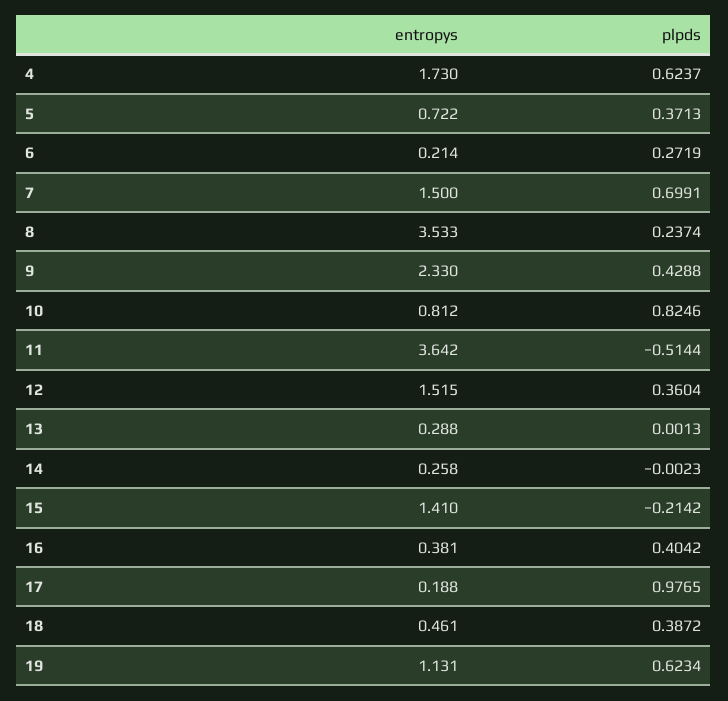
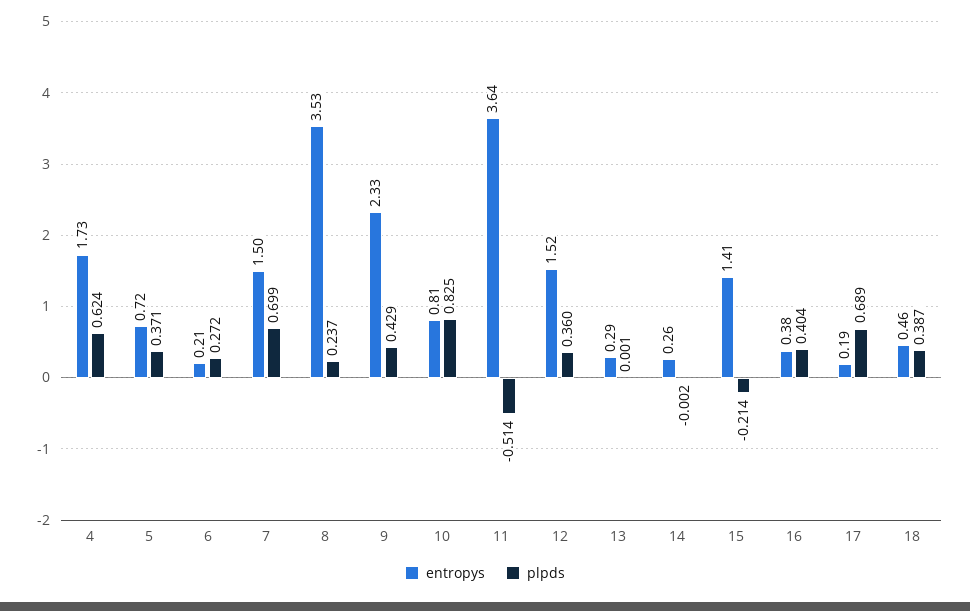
  {
    "entropys": {
      "4": 1.73,
      "5": 0.722,
      "6": 0.214,
      "7": 1.5,
      "8": 3.533,
      "9": 2.33,
      "10": 0.812,
      "11": 3.642,
      "12": 1.515,
      "13": 0.288,
      "14": 0.258,
      "15": 1.41,
      "16": 0.381,
      "17": 0.188,
-     "18": 0.461,
+     "18": 0.461
-     "19": 1.131
    },
    "plpds": {
      "4": 0.6237,
      "5": 0.3713,
      "6": 0.2719,
      "7": 0.6991,
      "8": 0.2374,
      "9": 0.4288,
      "10": 0.8246,
      "11": -0.5144,
      "12": 0.3604,
      "13": 0.0013,
      "14": -0.0023,
      "15": -0.2142,
      "16": 0.4042,
-     "17": 0.9765,
+     "17": 0.689,
-     "18": 0.3872,
+     "18": 0.3872
-     "19": 0.6234
    }
  }

